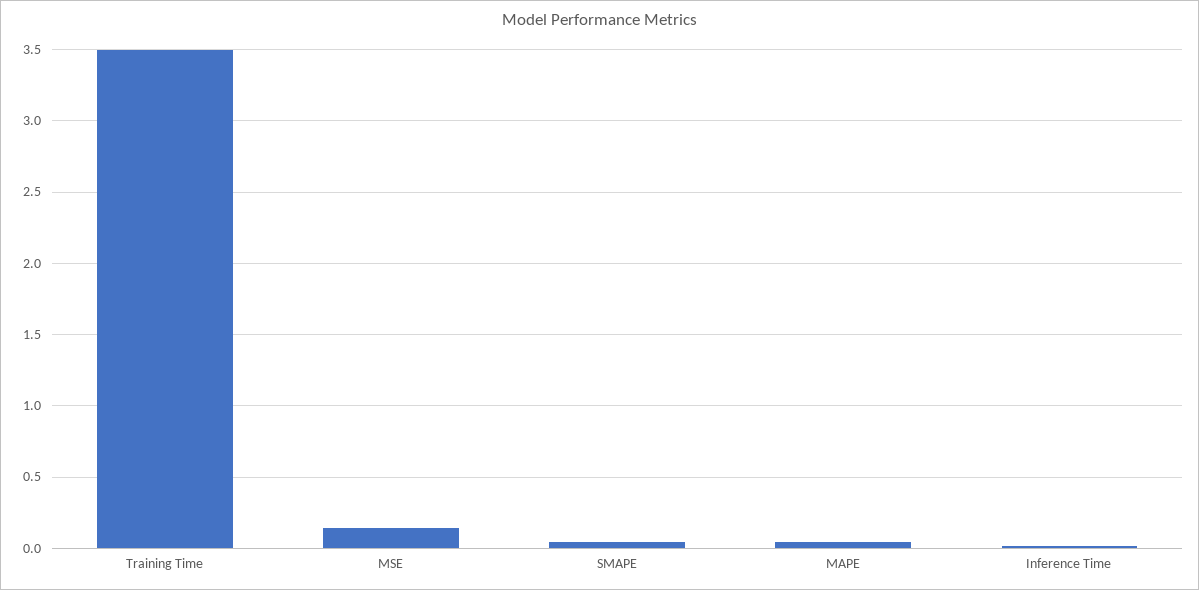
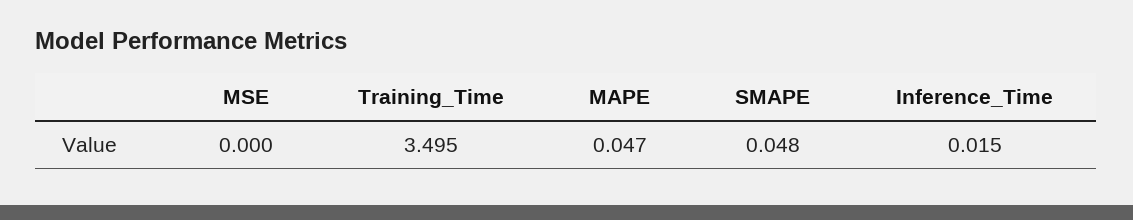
  {
    "Training Time": 3.495,
-   "MSE": 0.15,
+   "MSE": 0,
    "SMAPE": 0.048,
    "MAPE": 0.047,
    "Inference Time": 0.015
  }

